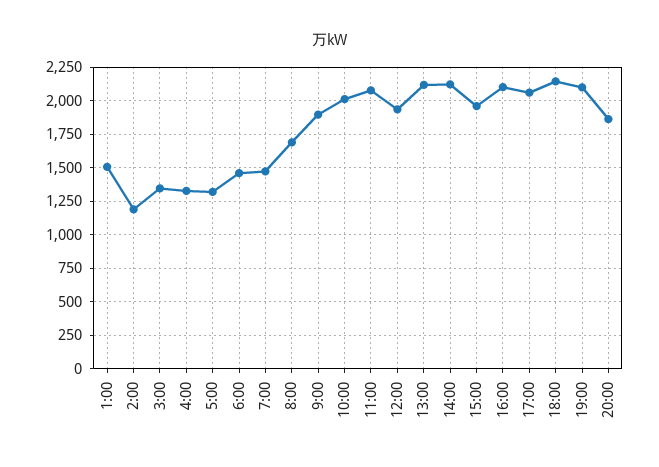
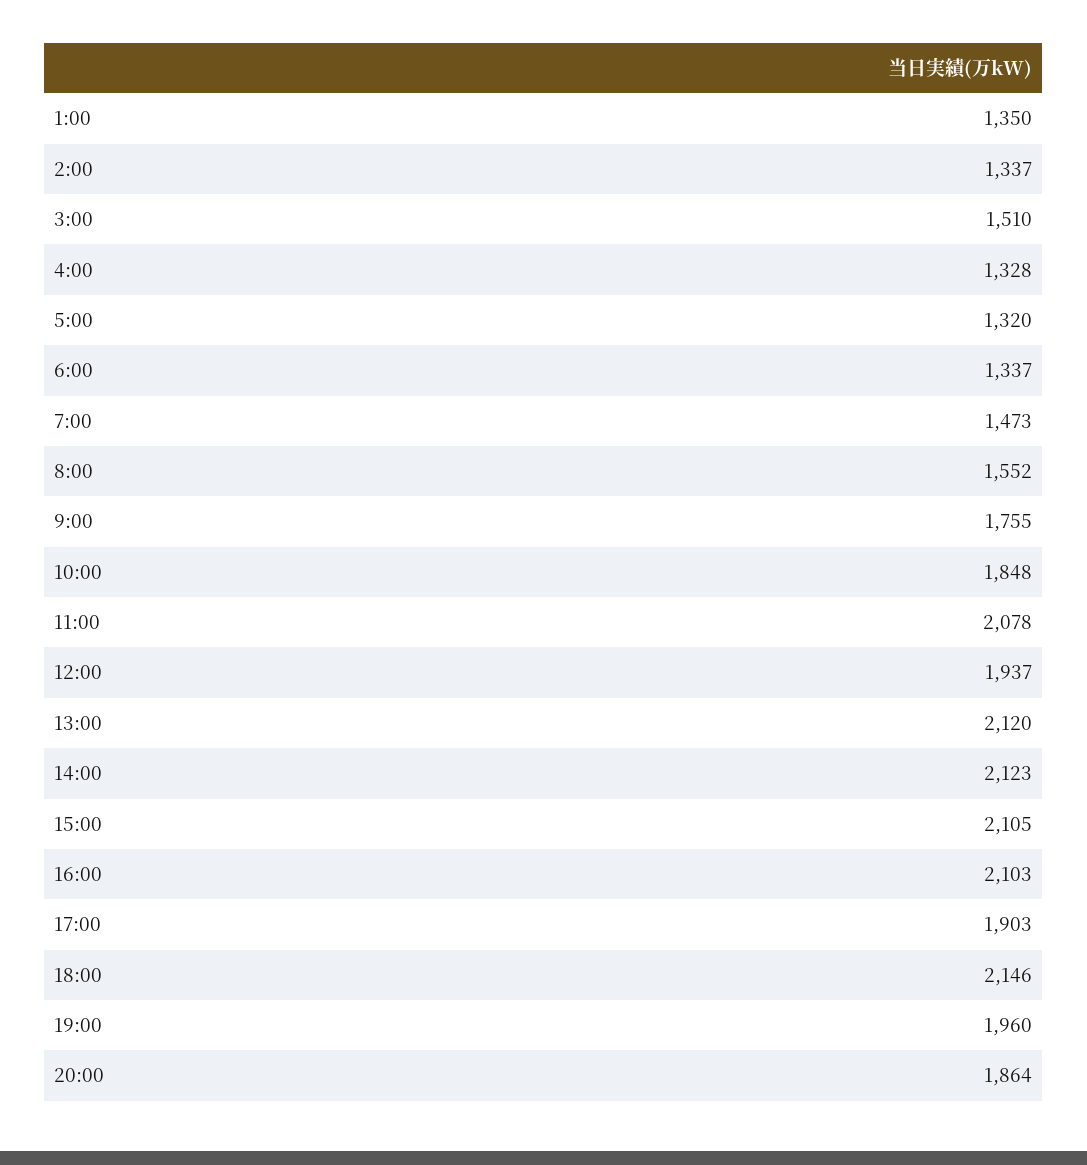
  {
-   "1:00": 1500,
+   "1:00": 1350,
-   "2:00": 1200,
+   "2:00": 1337,
-   "3:00": 1350,
+   "3:00": 1510,
    "4:00": 1328,
    "5:00": 1320,
-   "6:00": 1450,
+   "6:00": 1337,
    "7:00": 1473,
-   "8:00": 1700,
+   "8:00": 1552,
-   "9:00": 1900,
+   "9:00": 1755,
-   "10:00": 2000,
+   "10:00": 1848,
    "11:00": 2078,
    "12:00": 1937,
    "13:00": 2120,
    "14:00": 2123,
-   "15:00": 1950,
+   "15:00": 2105,
    "16:00": 2103,
-   "17:00": 2050,
+   "17:00": 1903,
    "18:00": 2146,
-   "19:00": 2100,
+   "19:00": 1960,
    "20:00": 1864
  }

